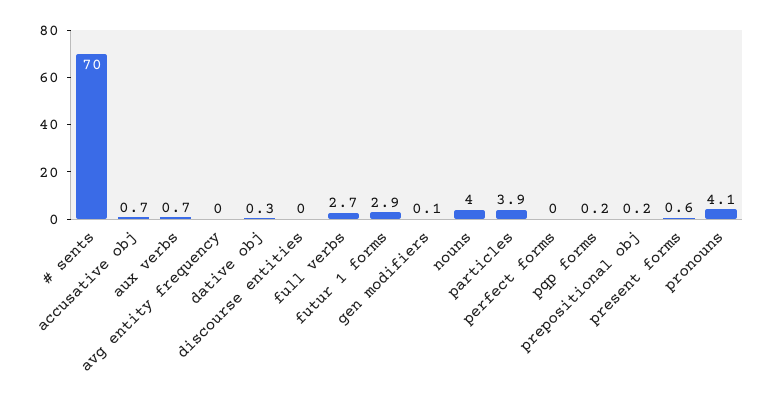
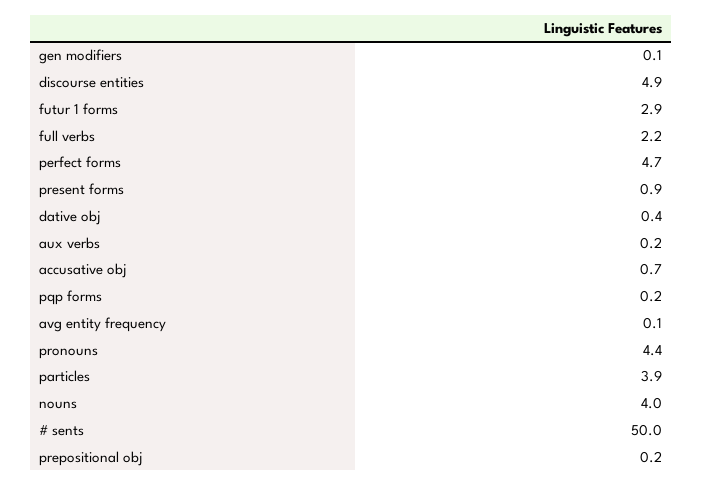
  {
-   "# sents": 70,
+   "# sents": 50,
    "accusative obj": 0.7,
-   "aux verbs": 0.7,
+   "aux verbs": 0.2,
-   "avg entity frequency": 0,
+   "avg entity frequency": 0.1,
-   "dative obj": 0.3,
+   "dative obj": 0.4,
-   "discourse entities": 0,
+   "discourse entities": 4.9,
-   "full verbs": 2.7,
+   "full verbs": 2.2,
    "futur 1 forms": 2.9,
    "gen modifiers": 0.1,
    "nouns": 4,
    "particles": 3.9,
-   "perfect forms": 0,
+   "perfect forms": 4.7,
    "pqp forms": 0.2,
    "prepositional obj": 0.2,
-   "present forms": 0.6,
+   "present forms": 0.9,
-   "pronouns": 4.1
+   "pronouns": 4.4
  }

